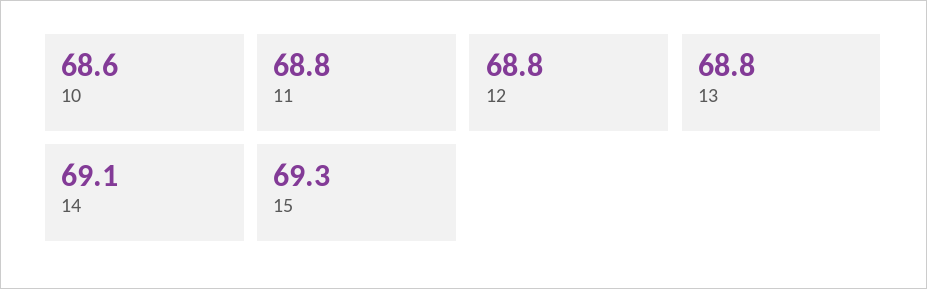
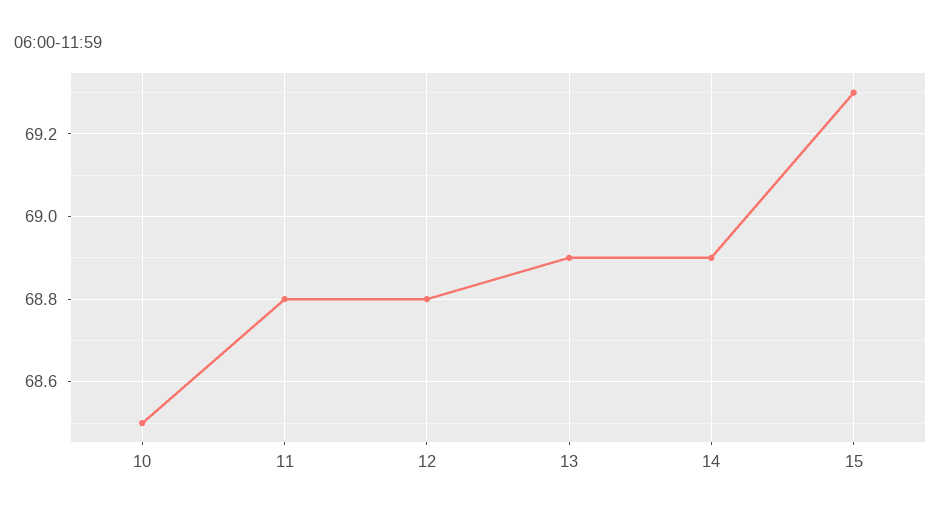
  {
-   "10": 68.6,
+   "10": 68.5,
    "11": 68.8,
    "12": 68.8,
-   "13": 68.8,
+   "13": 68.9,
-   "14": 69.1,
+   "14": 68.9,
    "15": 69.3
  }

